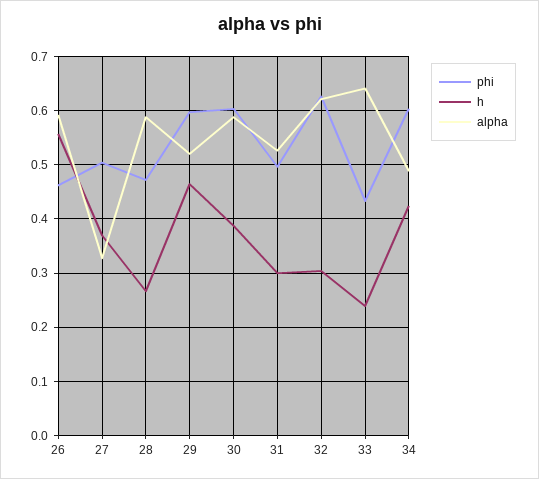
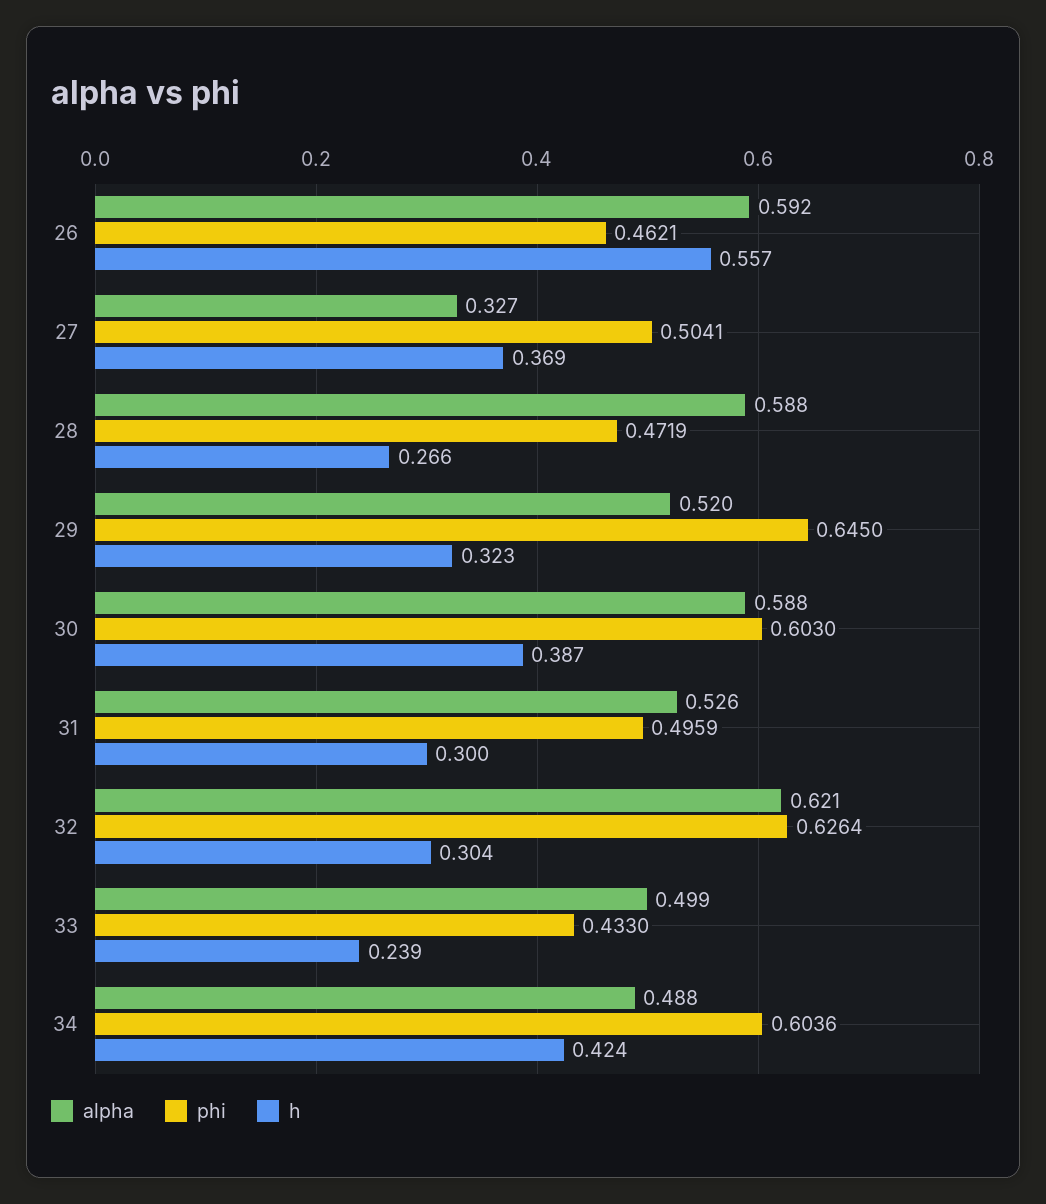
  {
    "phi": {
      "26": 0.4621,
      "27": 0.5041,
      "28": 0.4719,
-     "29": 0.6,
+     "29": 0.645,
      "30": 0.603,
      "31": 0.4959,
      "32": 0.6264,
      "33": 0.433,
      "34": 0.6036
    },
    "h": {
      "26": 0.557,
      "27": 0.369,
      "28": 0.266,
-     "29": 0.46,
+     "29": 0.323,
      "30": 0.387,
      "31": 0.3,
      "32": 0.304,
      "33": 0.239,
      "34": 0.424
    },
    "alpha": {
      "26": 0.592,
      "27": 0.327,
      "28": 0.588,
      "29": 0.52,
      "30": 0.588,
      "31": 0.526,
      "32": 0.621,
-     "33": 0.64,
+     "33": 0.499,
      "34": 0.488
    }
  }

